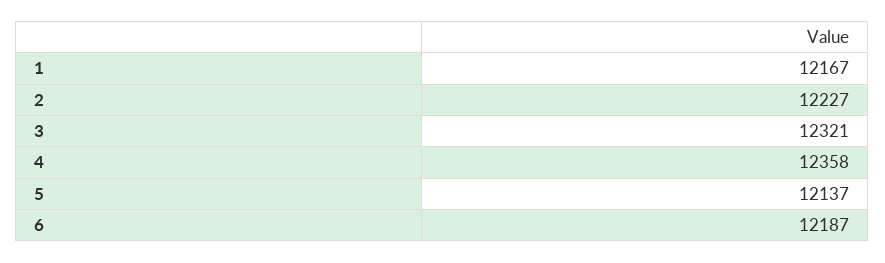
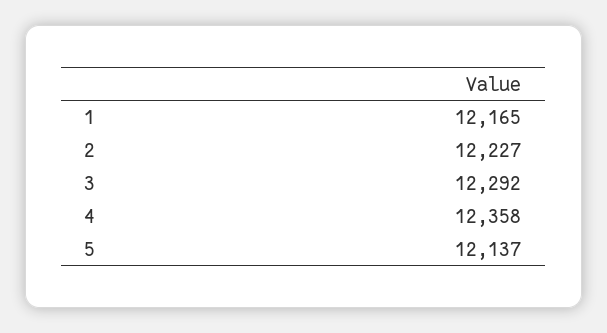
  {
-   "1": 12167,
+   "1": 12165,
    "2": 12227,
-   "3": 12321,
+   "3": 12292,
    "4": 12358,
-   "5": 12137,
+   "5": 12137
-   "6": 12187
  }

